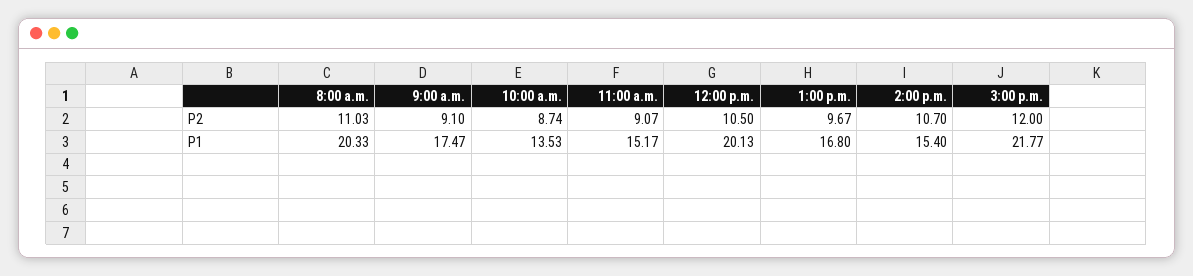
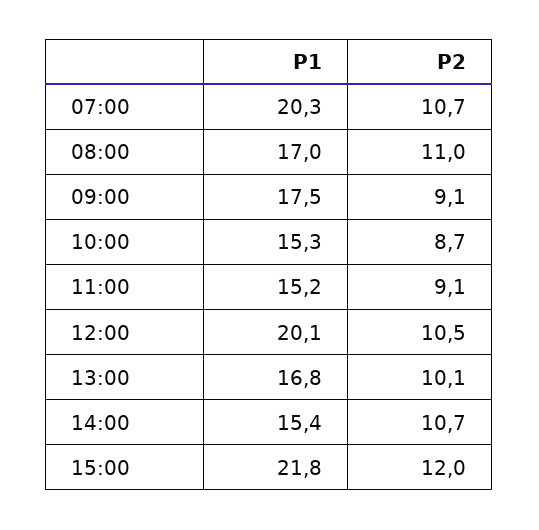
  {
    "8:00 a.m.": {
      "P2": 11.03,
-     "P1": 20.33
+     "P1": 17
    },
    "9:00 a.m.": {
      "P2": 9.1,
      "P1": 17.47
    },
    "10:00 a.m.": {
      "P2": 8.74,
-     "P1": 13.53
+     "P1": 15.3
    },
    "11:00 a.m.": {
      "P2": 9.07,
      "P1": 15.17
    },
    "12:00 p.m.": {
      "P2": 10.5,
      "P1": 20.13
    },
    "1:00 p.m.": {
-     "P2": 9.67,
+     "P2": 10.1,
      "P1": 16.8
    },
    "2:00 p.m.": {
      "P2": 10.7,
      "P1": 15.4
    },
    "3:00 p.m.": {
      "P2": 12,
      "P1": 21.77
-   }
+   },
+   "07:00": {
+     "P1": 20.3,
+     "P2": 10.7
+   }
  }

